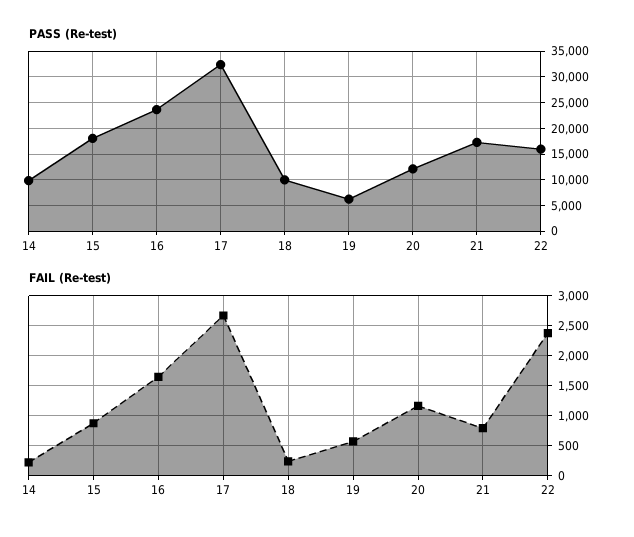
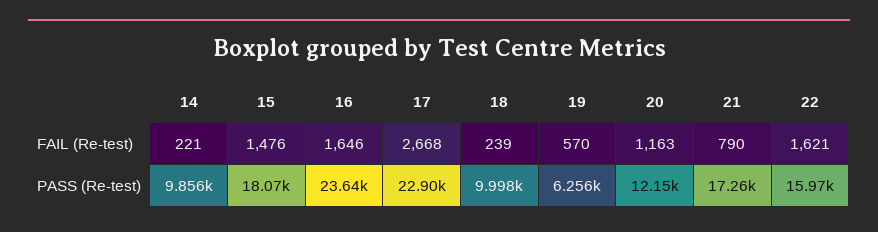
  {
    "PASS (Re-test)": {
      "14": 9856,
      "15": 18070,
      "16": 23640,
-     "17": 32500,
+     "17": 22900,
      "18": 9998,
      "19": 6256,
      "20": 12150,
      "21": 17260,
      "22": 15970
    },
    "FAIL (Re-test)": {
      "14": 221,
-     "15": 900,
+     "15": 1476,
      "16": 1646,
      "17": 2668,
      "18": 239,
      "19": 570,
      "20": 1163,
      "21": 790,
-     "22": 2400
+     "22": 1621
    }
  }

